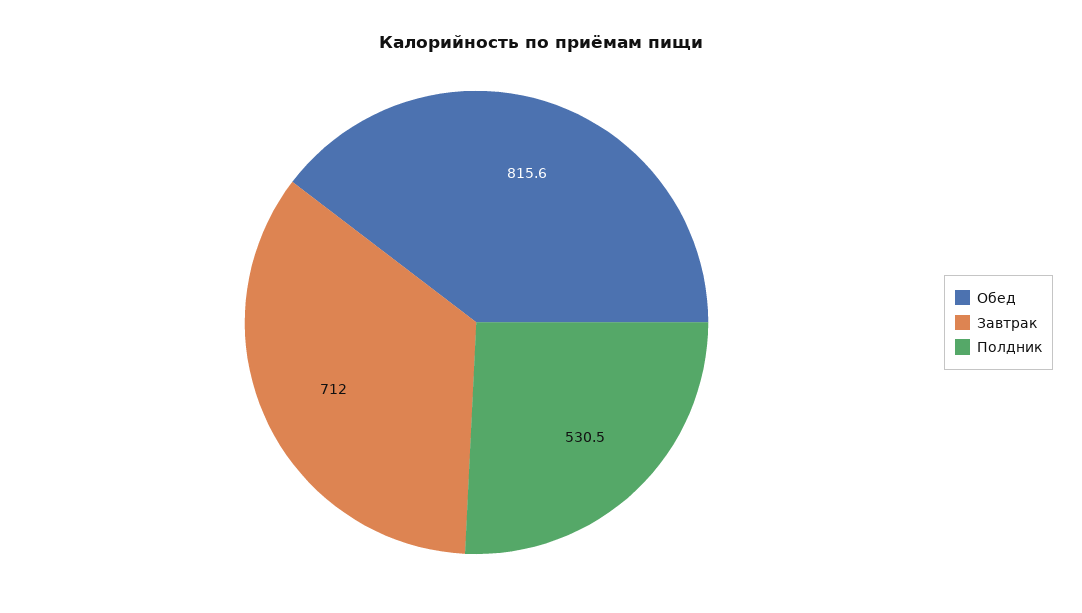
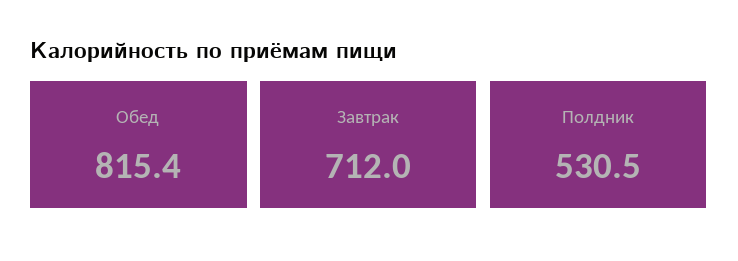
  {
-   "Обед": 815.6,
+   "Обед": 815.4,
    "Завтрак": 712,
    "Полдник": 530.5
  }

